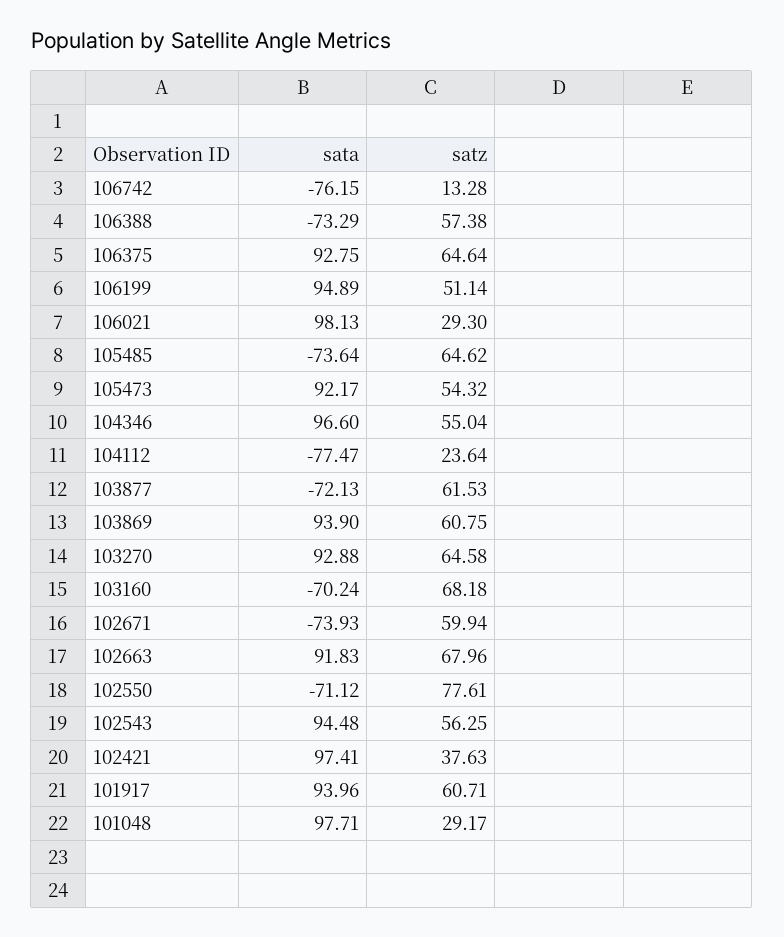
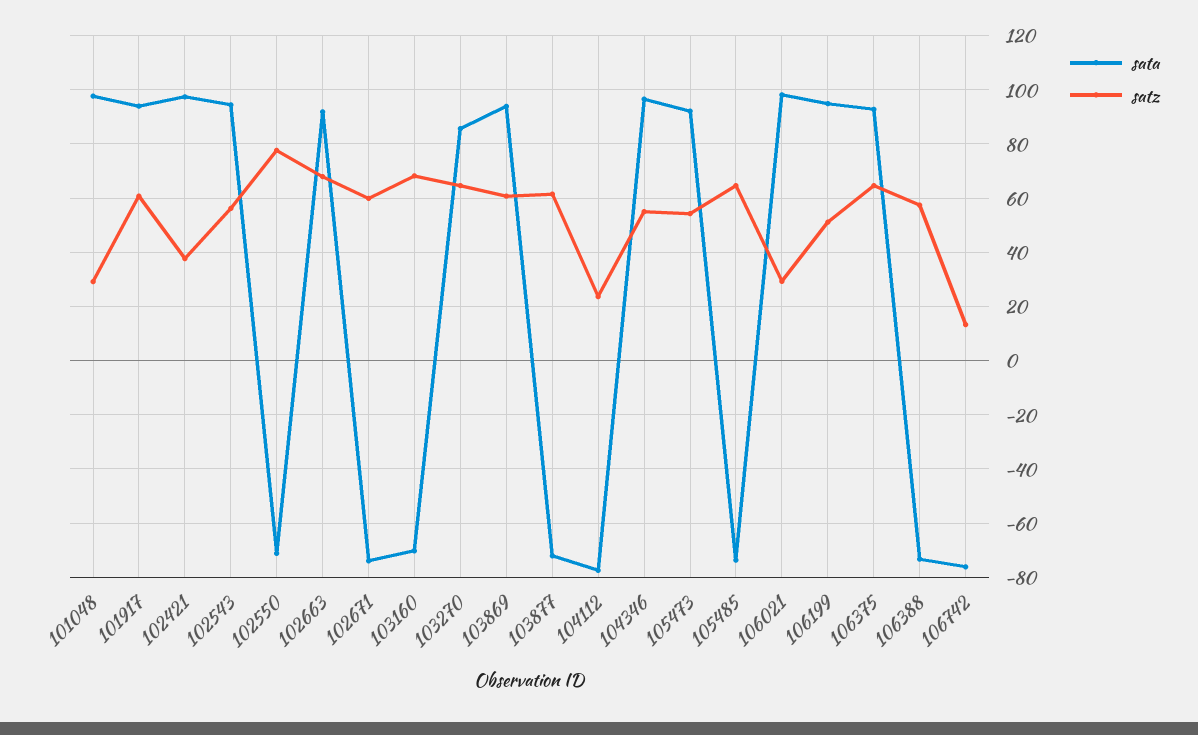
  {
    "sata": {
      "106742": -76.15,
      "106388": -73.29,
      "106375": 92.75,
      "106199": 94.89,
      "106021": 98.13,
      "105485": -73.64,
      "105473": 92.17,
      "104346": 96.6,
      "104112": -77.47,
      "103877": -72.13,
      "103869": 93.9,
-     "103270": 92.88,
+     "103270": 85,
      "103160": -70.24,
      "102671": -73.93,
      "102663": 91.83,
      "102550": -71.12,
      "102543": 94.48,
      "102421": 97.41,
      "101917": 93.96,
      "101048": 97.71
    },
    "satz": {
      "106742": 13.28,
      "106388": 57.38,
      "106375": 64.64,
      "106199": 51.14,
      "106021": 29.3,
      "105485": 64.62,
      "105473": 54.32,
      "104346": 55.04,
      "104112": 23.64,
      "103877": 61.53,
      "103869": 60.75,
      "103270": 64.58,
      "103160": 68.18,
      "102671": 59.94,
      "102663": 67.96,
      "102550": 77.61,
      "102543": 56.25,
      "102421": 37.63,
      "101917": 60.71,
      "101048": 29.17
    }
  }

